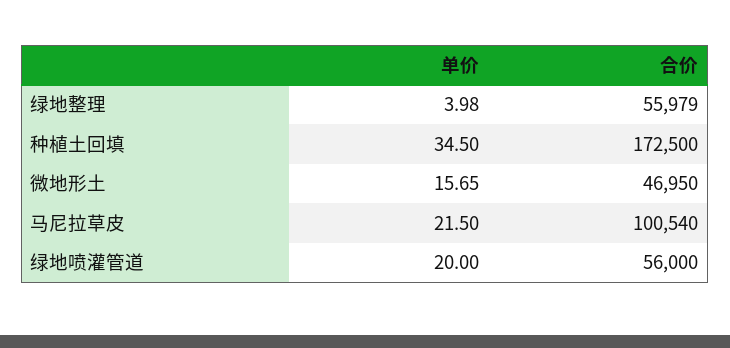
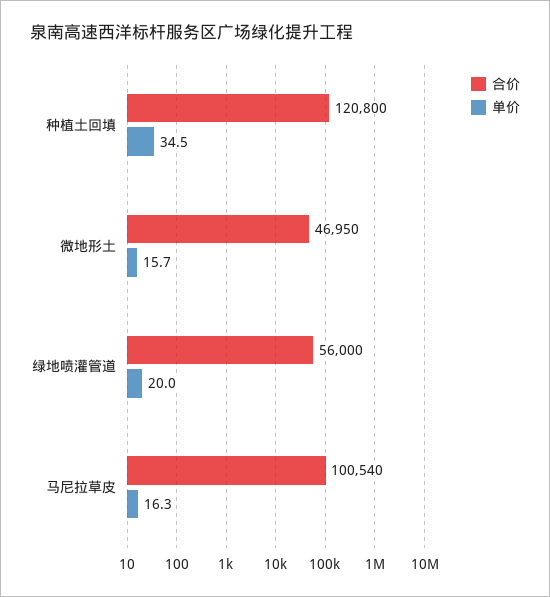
  {
    "单价": {
-     "绿地整理": 3.98,
      "种植土回填": 34.5,
      "微地形土": 15.65,
-     "马尼拉草皮": 21.5,
+     "马尼拉草皮": 16.3,
      "绿地喷灌管道": 20
    },
    "合价": {
-     "绿地整理": 55979,
-     "种植土回填": 172500,
+     "种植土回填": 120800,
      "微地形土": 46950,
      "马尼拉草皮": 100540,
      "绿地喷灌管道": 56000
    }
  }

